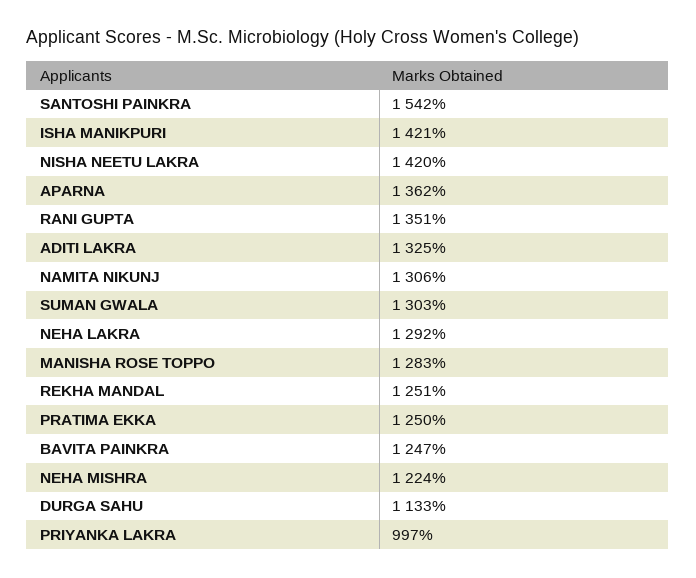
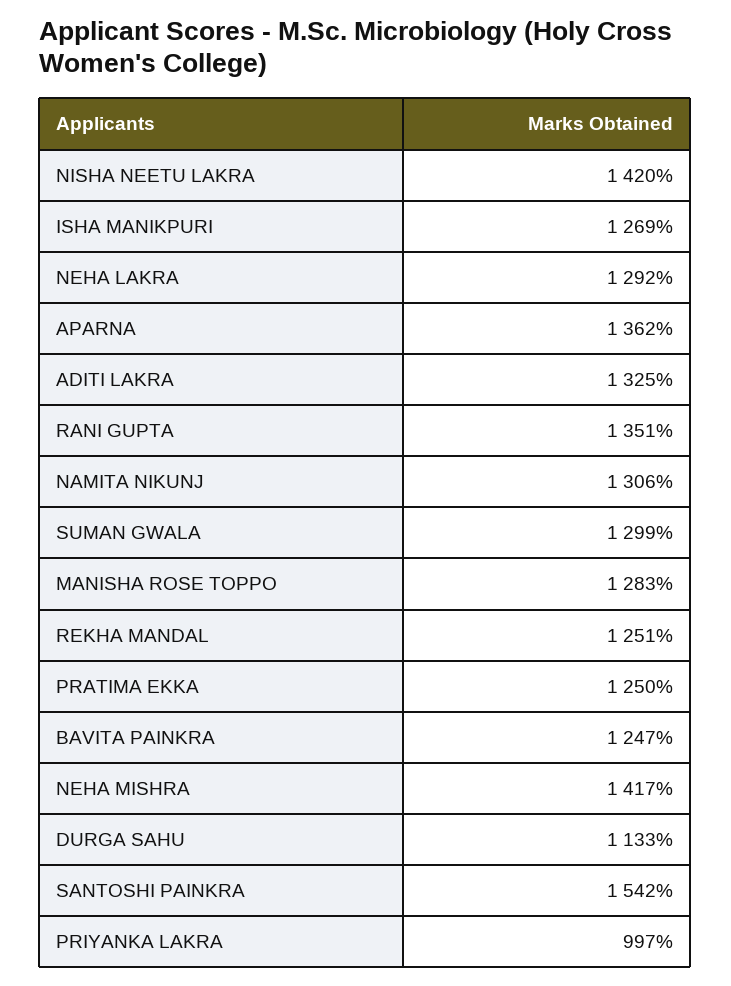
  {
    "SANTOSHI PAINKRA": 1542,
-   "ISHA MANIKPURI": 1421,
+   "ISHA MANIKPURI": 1269,
    "NISHA NEETU LAKRA": 1420,
    "APARNA": 1362,
    "RANI GUPTA": 1351,
    "ADITI LAKRA": 1325,
    "NAMITA NIKUNJ": 1306,
-   "SUMAN GWALA": 1303,
+   "SUMAN GWALA": 1299,
    "NEHA LAKRA": 1292,
    "MANISHA ROSE TOPPO": 1283,
    "REKHA MANDAL": 1251,
    "PRATIMA EKKA": 1250,
    "BAVITA PAINKRA": 1247,
-   "NEHA MISHRA": 1224,
+   "NEHA MISHRA": 1417,
    "DURGA SAHU": 1133,
    "PRIYANKA LAKRA": 997
  }

